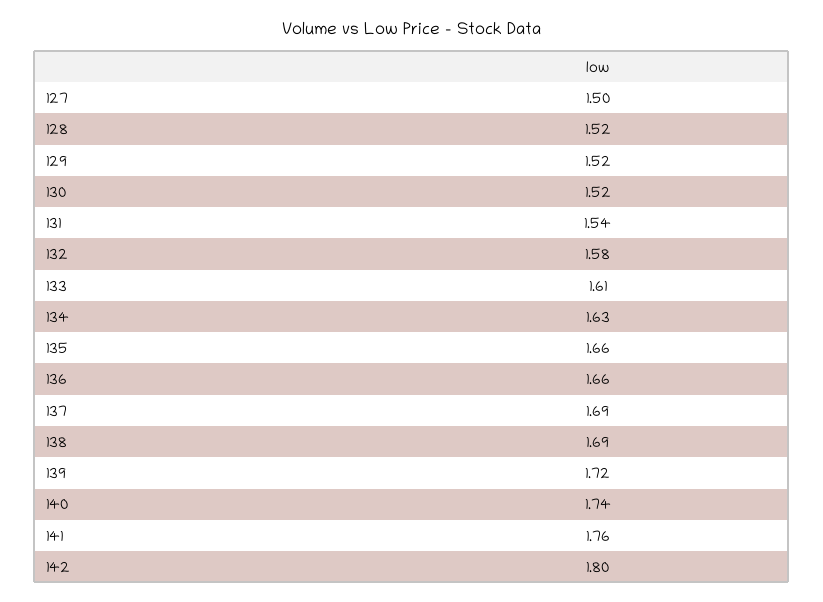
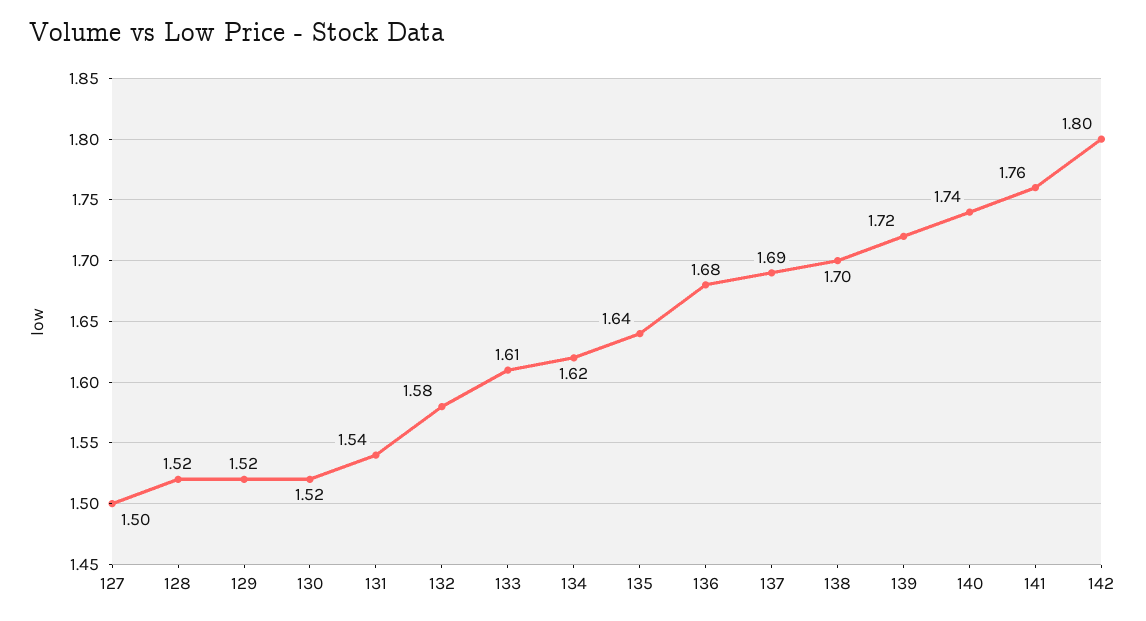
  {
    "127": 1.5,
    "128": 1.52,
    "129": 1.52,
    "130": 1.52,
    "131": 1.54,
    "132": 1.58,
    "133": 1.61,
-   "134": 1.63,
+   "134": 1.62,
-   "135": 1.66,
+   "135": 1.64,
-   "136": 1.66,
+   "136": 1.68,
    "137": 1.69,
-   "138": 1.69,
+   "138": 1.7,
    "139": 1.72,
    "140": 1.74,
    "141": 1.76,
    "142": 1.8
  }

